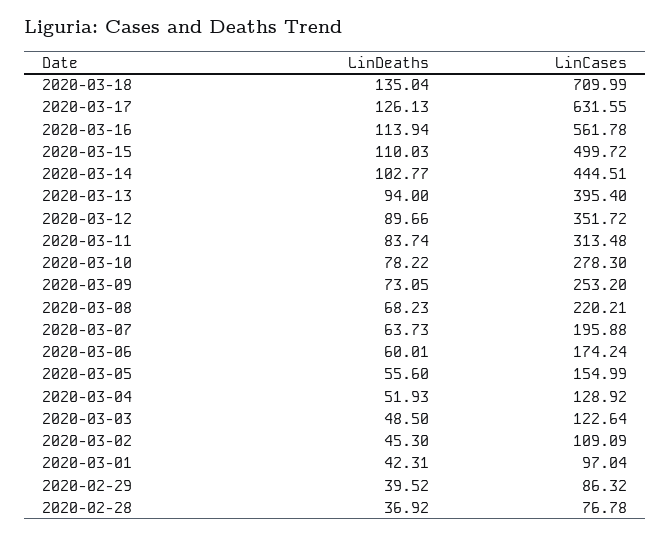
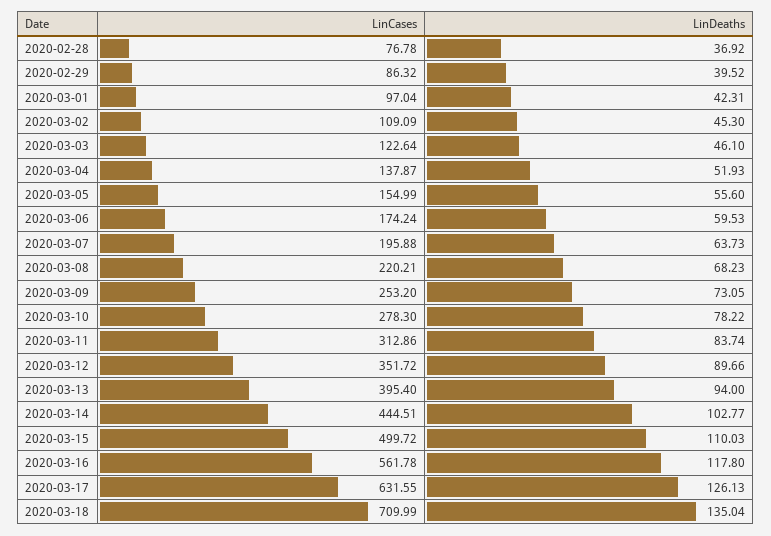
  {
    "LinDeaths": {
      "2020-03-18": 135.04,
      "2020-03-17": 126.13,
-     "2020-03-16": 113.94,
+     "2020-03-16": 117.8,
      "2020-03-15": 110.03,
      "2020-03-14": 102.77,
      "2020-03-13": 94,
      "2020-03-12": 89.66,
      "2020-03-11": 83.74,
      "2020-03-10": 78.22,
      "2020-03-09": 73.05,
      "2020-03-08": 68.23,
      "2020-03-07": 63.73,
-     "2020-03-06": 60.01,
+     "2020-03-06": 59.53,
      "2020-03-05": 55.6,
      "2020-03-04": 51.93,
-     "2020-03-03": 48.5,
+     "2020-03-03": 46.1,
      "2020-03-02": 45.3,
      "2020-03-01": 42.31,
      "2020-02-29": 39.52,
      "2020-02-28": 36.92
    },
    "LinCases": {
      "2020-03-18": 709.99,
      "2020-03-17": 631.55,
      "2020-03-16": 561.78,
      "2020-03-15": 499.72,
      "2020-03-14": 444.51,
      "2020-03-13": 395.4,
      "2020-03-12": 351.72,
-     "2020-03-11": 313.48,
+     "2020-03-11": 312.86,
      "2020-03-10": 278.3,
      "2020-03-09": 253.2,
      "2020-03-08": 220.21,
      "2020-03-07": 195.88,
      "2020-03-06": 174.24,
      "2020-03-05": 154.99,
-     "2020-03-04": 128.92,
+     "2020-03-04": 137.87,
      "2020-03-03": 122.64,
      "2020-03-02": 109.09,
      "2020-03-01": 97.04,
      "2020-02-29": 86.32,
      "2020-02-28": 76.78
    }
  }

